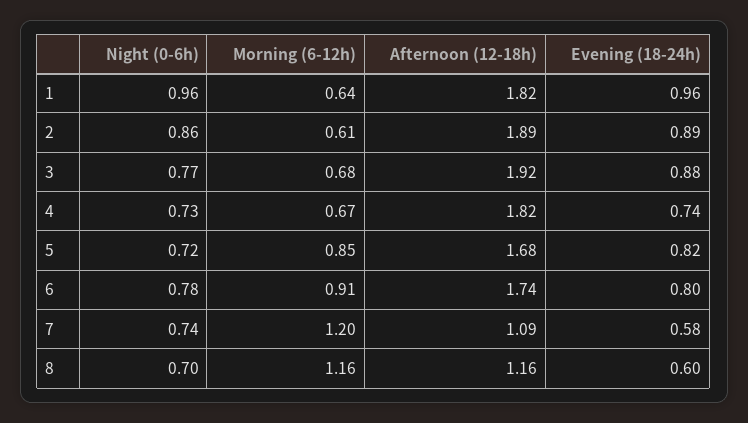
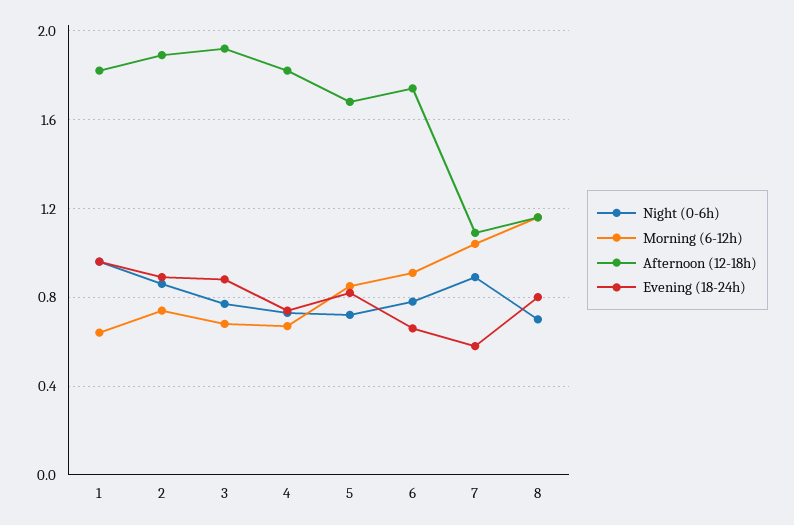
  {
    "Night (0-6h)": {
      "1": 0.96,
      "2": 0.86,
      "3": 0.77,
      "4": 0.73,
      "5": 0.72,
      "6": 0.78,
-     "7": 0.74,
+     "7": 0.9,
      "8": 0.7
    },
    "Morning (6-12h)": {
      "1": 0.64,
-     "2": 0.61,
+     "2": 0.75,
      "3": 0.68,
      "4": 0.67,
      "5": 0.85,
      "6": 0.91,
-     "7": 1.2,
+     "7": 1.05,
      "8": 1.16
    },
    "Afternoon (12-18h)": {
      "1": 1.82,
      "2": 1.89,
      "3": 1.92,
      "4": 1.82,
      "5": 1.68,
      "6": 1.74,
      "7": 1.09,
      "8": 1.16
    },
    "Evening (18-24h)": {
      "1": 0.96,
      "2": 0.89,
      "3": 0.88,
      "4": 0.74,
      "5": 0.82,
-     "6": 0.8,
+     "6": 0.65,
      "7": 0.58,
-     "8": 0.6
+     "8": 0.8
    }
  }

